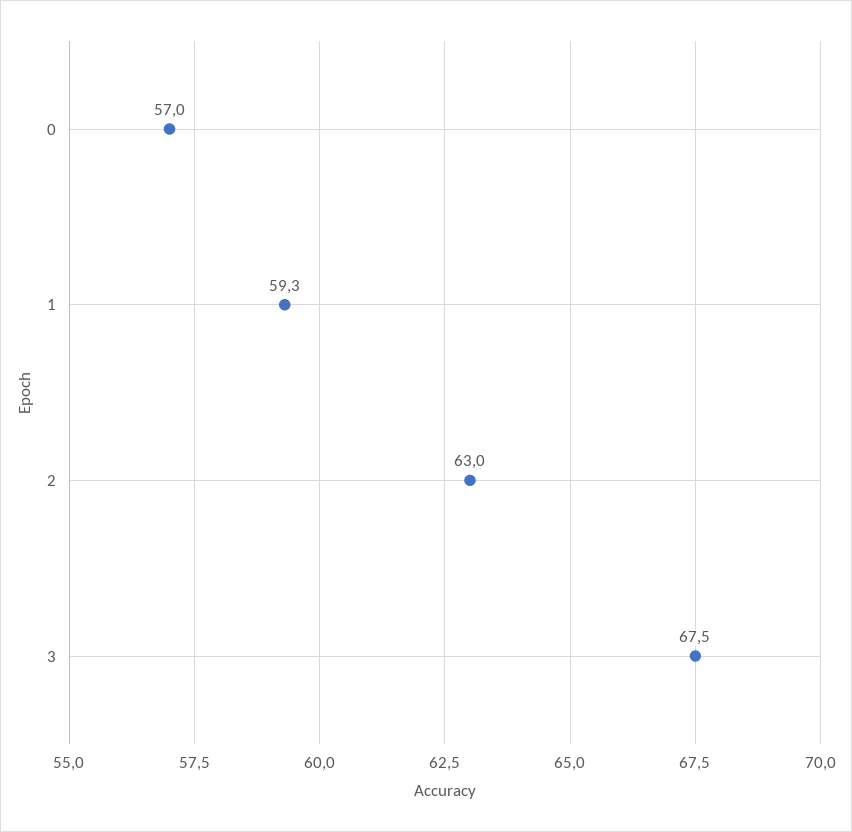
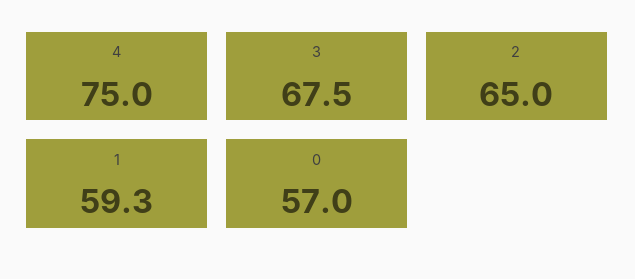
  {
    "0": 57,
    "1": 59.3,
-   "2": 63,
+   "2": 65,
-   "3": 67.5
+   "3": 67.5,
+   "4": 75
  }

